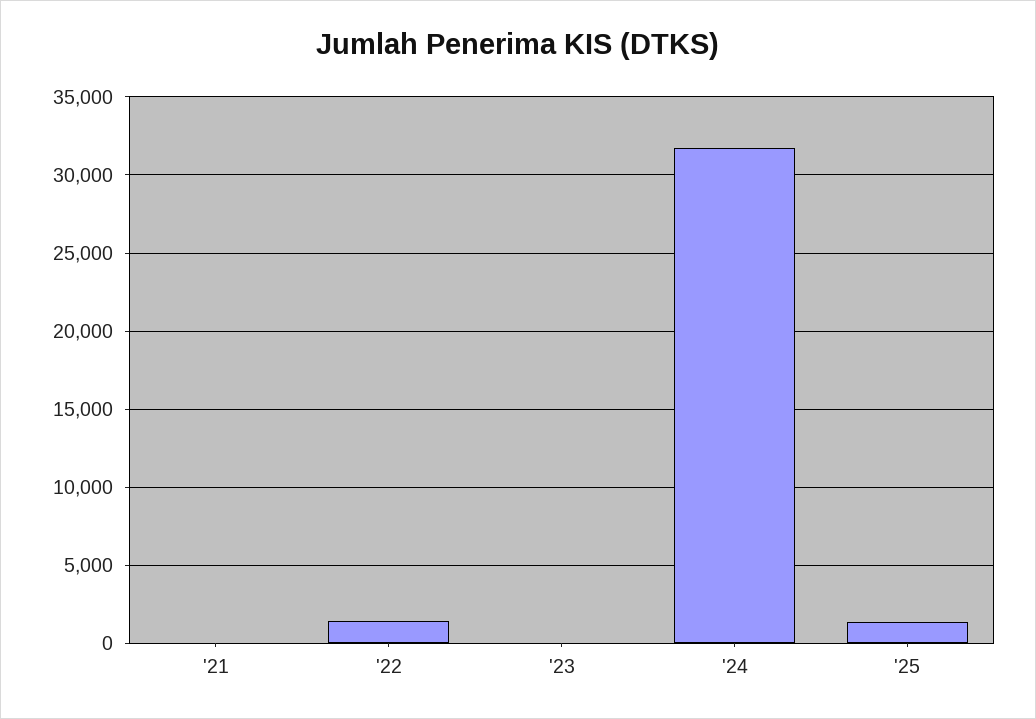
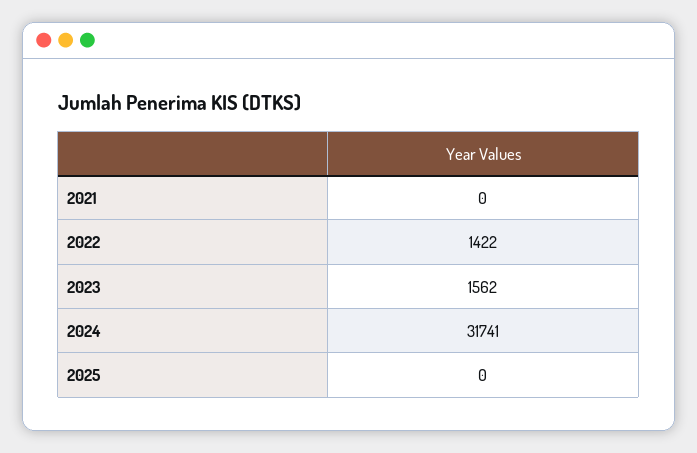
  {
    "'21": 0,
    "'22": 1422,
-   "'23": 0,
+   "'23": 1562,
    "'24": 31741,
-   "'25": 1500
+   "'25": 0
  }

